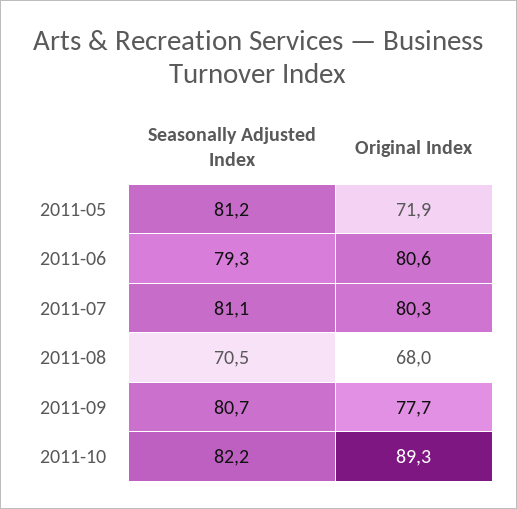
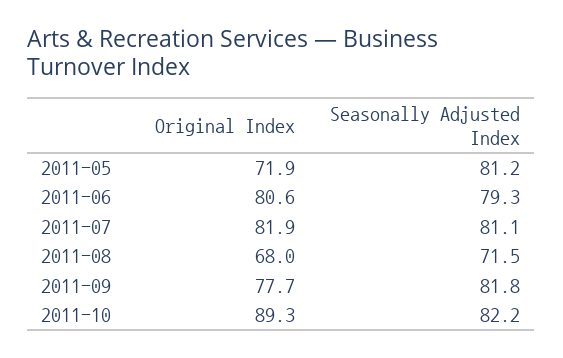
  {
    "Seasonally Adjusted Index": {
      "2011-05": 81.2,
      "2011-06": 79.3,
      "2011-07": 81.1,
-     "2011-08": 70.5,
+     "2011-08": 71.5,
-     "2011-09": 80.7,
+     "2011-09": 81.8,
      "2011-10": 82.2
    },
    "Original Index": {
      "2011-05": 71.9,
      "2011-06": 80.6,
-     "2011-07": 80.3,
+     "2011-07": 81.9,
      "2011-08": 68,
      "2011-09": 77.7,
      "2011-10": 89.3
    }
  }

